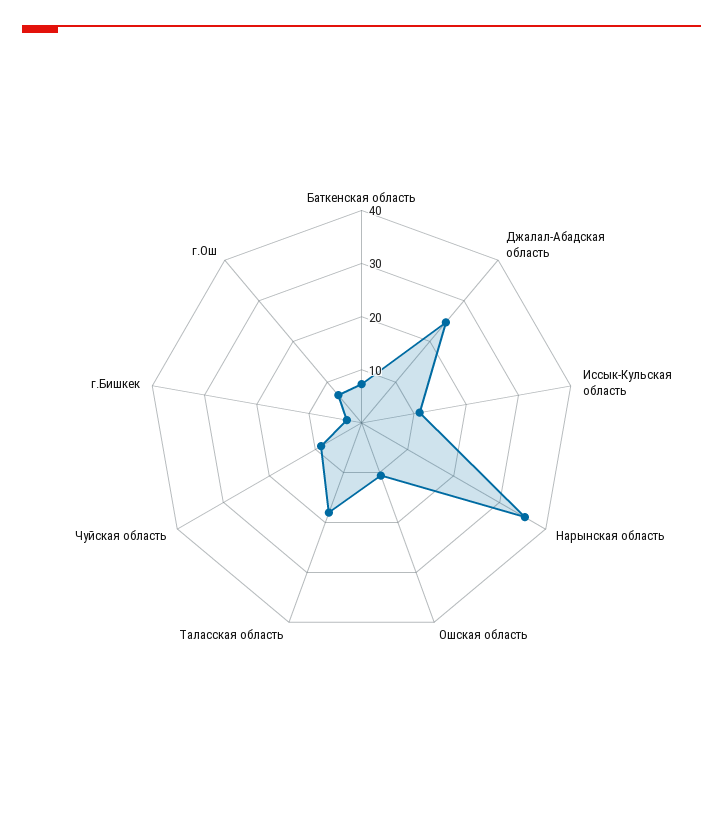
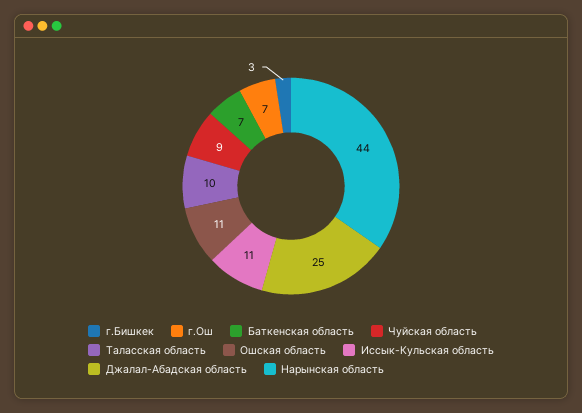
  {
    "Баткенская область": 7,
    "Джалал-Абадская область": 25,
    "Иссык-Кульская область": 11,
-   "Нарынская область": 36,
+   "Нарынская область": 44,
    "Ошская область": 11,
-   "Таласская область": 18,
+   "Таласская область": 10,
    "Чуйская область": 9,
    "г.Бишкек": 3,
    "г.Ош": 7
  }

